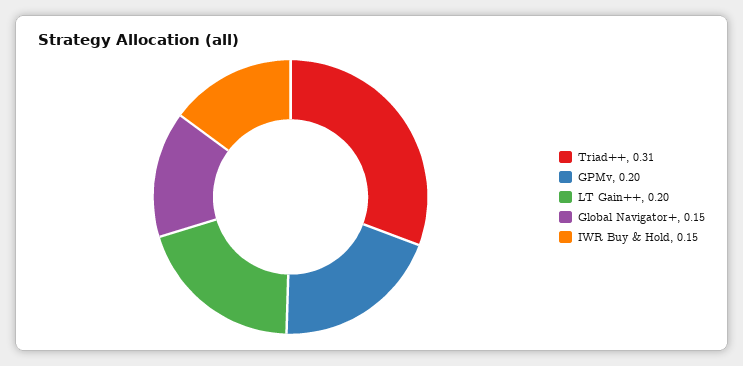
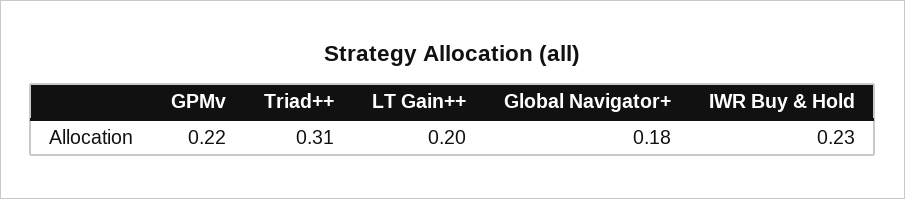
  {
    "Triad++": 0.31,
-   "GPMv": 0.2,
+   "GPMv": 0.22,
    "LT Gain++": 0.2,
-   "Global Navigator+": 0.15,
+   "Global Navigator+": 0.18,
-   "IWR Buy & Hold": 0.15
+   "IWR Buy & Hold": 0.23
  }

